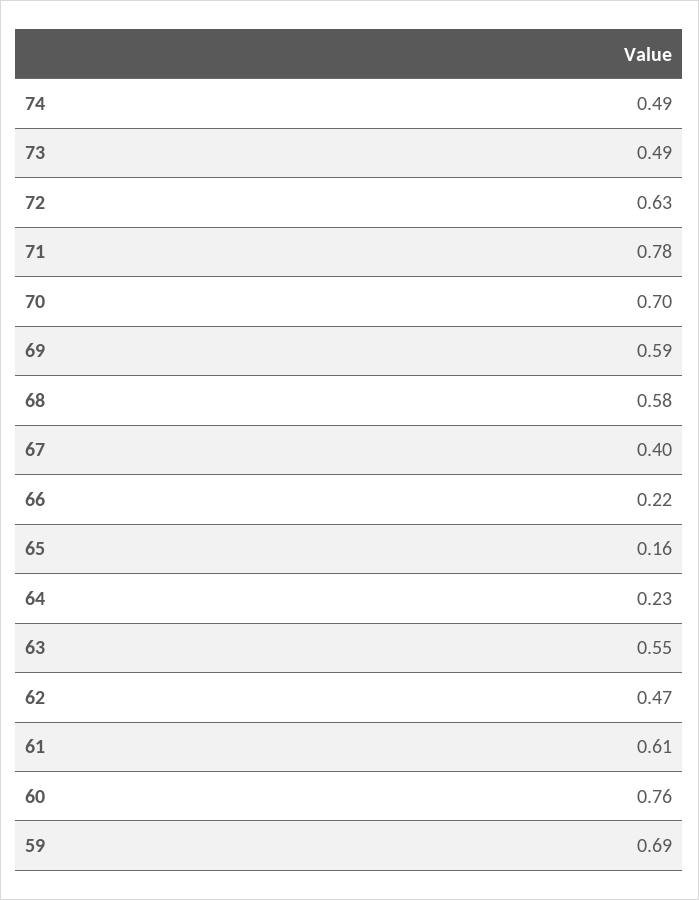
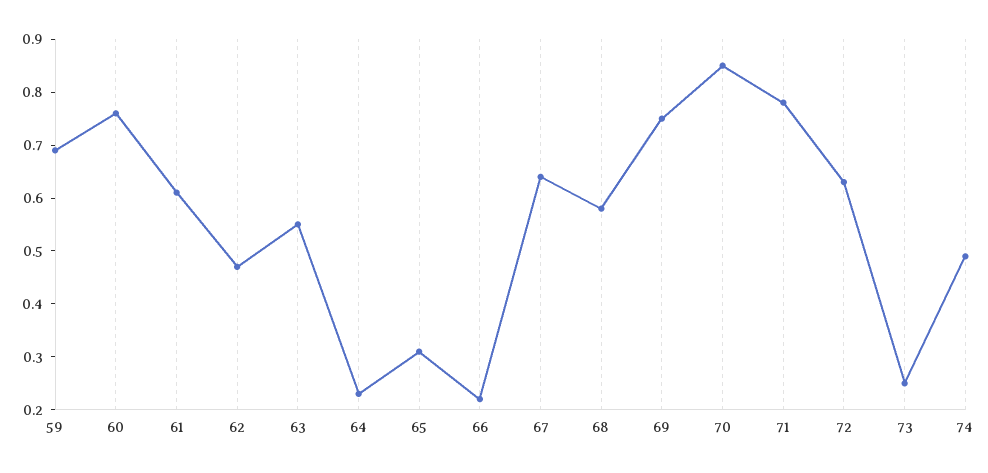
  {
    "74": 0.49,
-   "73": 0.49,
+   "73": 0.25,
    "72": 0.63,
    "71": 0.78,
-   "70": 0.7,
+   "70": 0.85,
-   "69": 0.59,
+   "69": 0.75,
    "68": 0.58,
-   "67": 0.4,
+   "67": 0.65,
    "66": 0.22,
-   "65": 0.16,
+   "65": 0.3,
    "64": 0.23,
    "63": 0.55,
    "62": 0.47,
    "61": 0.61,
    "60": 0.76,
    "59": 0.69
  }

